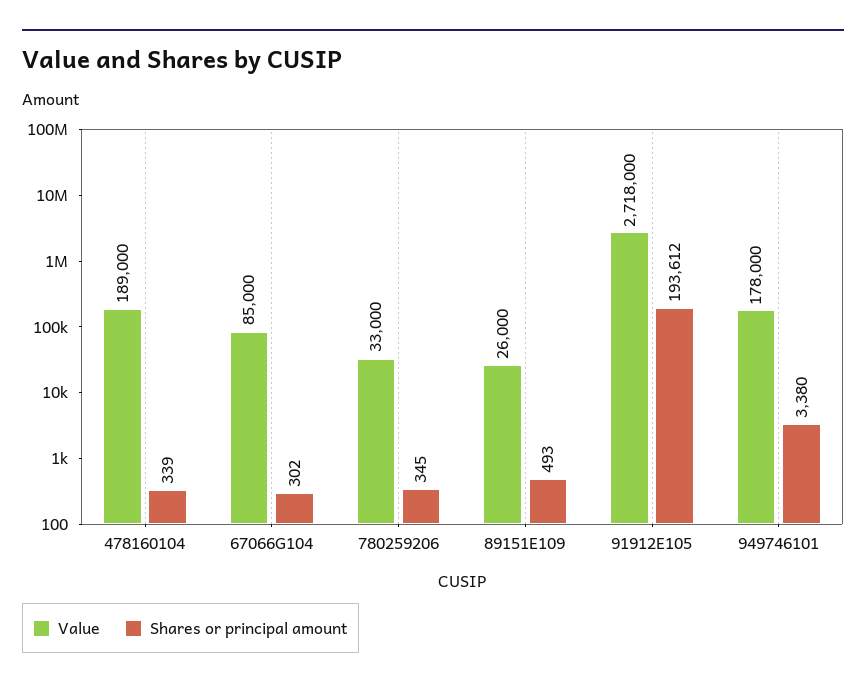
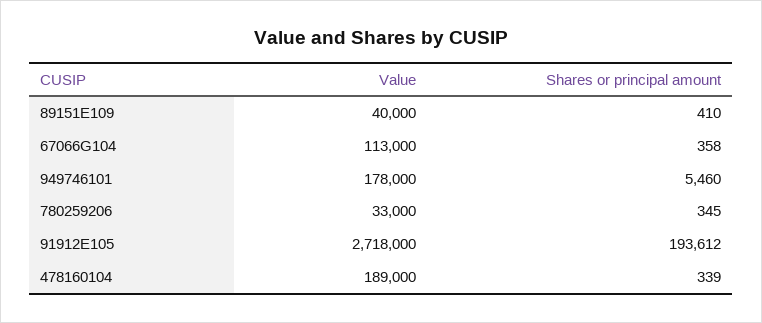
  {
    "Value": {
      "478160104": 189000,
-     "67066G104": 85000,
+     "67066G104": 113000,
      "780259206": 33000,
-     "89151E109": 26000,
+     "89151E109": 40000,
      "91912E105": 2718000,
      "949746101": 178000
    },
    "Shares or principal amount": {
      "478160104": 339,
-     "67066G104": 302,
+     "67066G104": 358,
      "780259206": 345,
-     "89151E109": 493,
+     "89151E109": 410,
      "91912E105": 193612,
-     "949746101": 3380
+     "949746101": 5460
    }
  }

